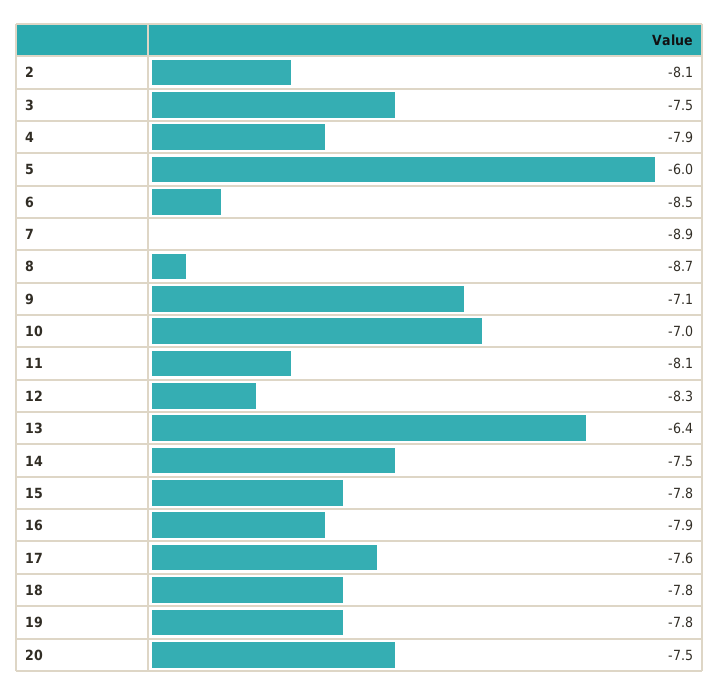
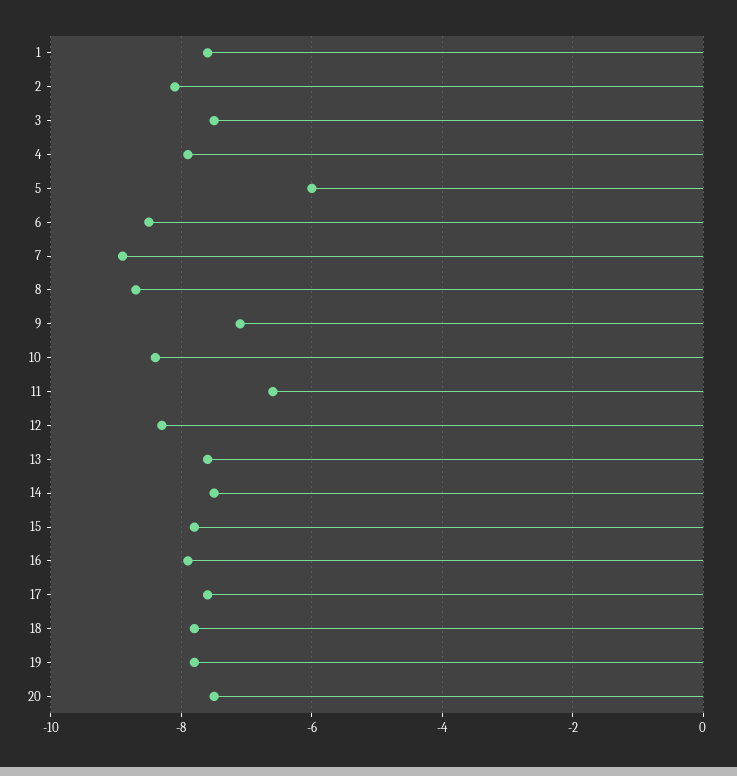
  {
    "2": -8.1,
    "3": -7.5,
    "4": -7.9,
    "5": -6,
    "6": -8.5,
    "7": -8.9,
    "8": -8.7,
    "9": -7.1,
-   "10": -7,
+   "10": -8.5,
-   "11": -8.1,
+   "11": -6.5,
    "12": -8.3,
-   "13": -6.4,
+   "13": -7.5,
    "14": -7.5,
    "15": -7.8,
    "16": -7.9,
    "17": -7.6,
    "18": -7.8,
    "19": -7.8,
-   "20": -7.5
+   "20": -7.5,
+   "1": -7.5
  }

